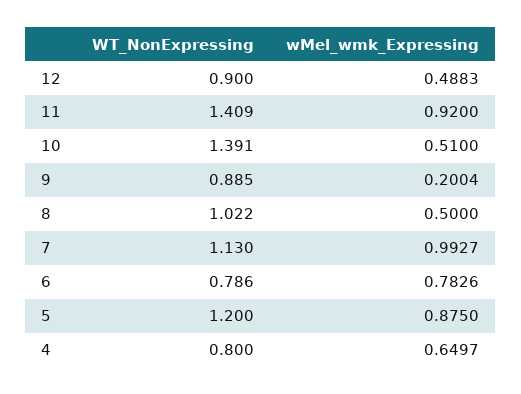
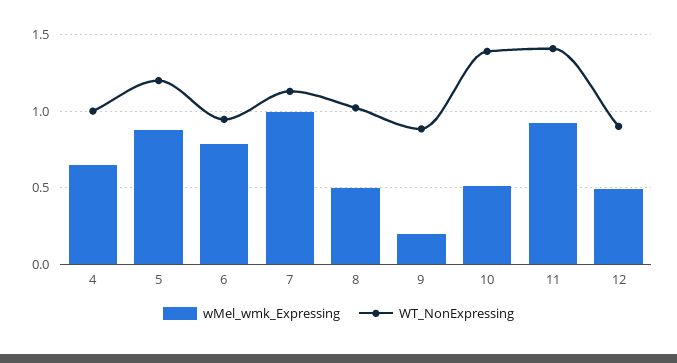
  {
    "WT_NonExpressing": {
      "12": 0.9,
      "11": 1.409,
      "10": 1.391,
      "9": 0.885,
      "8": 1.022,
      "7": 1.13,
-     "6": 0.786,
+     "6": 0.95,
      "5": 1.2,
-     "4": 0.8
+     "4": 1
    },
    "wMel_wmk_Expressing": {
      "12": 0.4883,
      "11": 0.92,
      "10": 0.51,
      "9": 0.2004,
      "8": 0.5,
      "7": 0.9927,
      "6": 0.7826,
      "5": 0.875,
      "4": 0.6497
    }
  }

